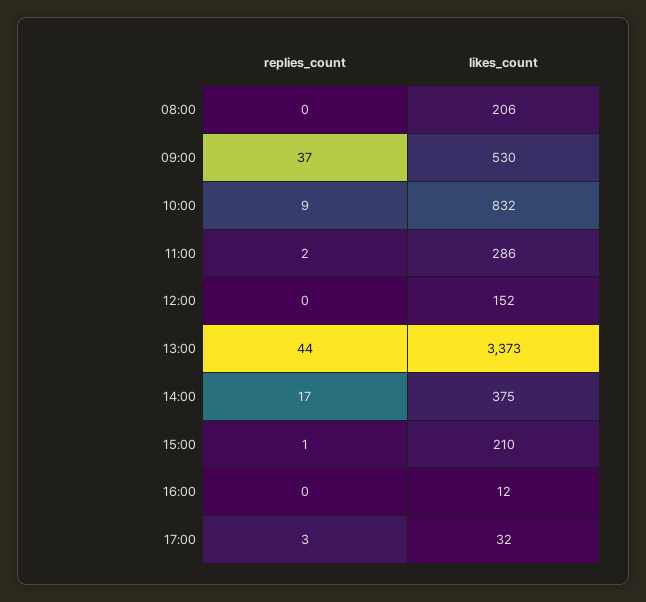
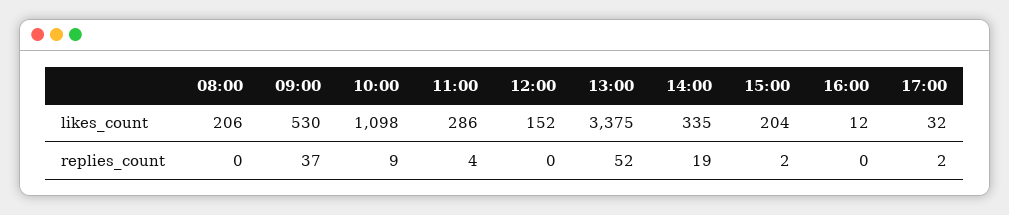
  {
    "replies_count": {
      "08:00": 0,
      "09:00": 37,
      "10:00": 9,
-     "11:00": 2,
+     "11:00": 4,
      "12:00": 0,
-     "13:00": 44,
+     "13:00": 52,
-     "14:00": 17,
+     "14:00": 19,
-     "15:00": 1,
+     "15:00": 2,
      "16:00": 0,
-     "17:00": 3
+     "17:00": 2
    },
    "likes_count": {
      "08:00": 206,
      "09:00": 530,
-     "10:00": 832,
+     "10:00": 1098,
      "11:00": 286,
      "12:00": 152,
-     "13:00": 3373,
+     "13:00": 3375,
-     "14:00": 375,
+     "14:00": 335,
-     "15:00": 210,
+     "15:00": 204,
      "16:00": 12,
      "17:00": 32
    }
  }

